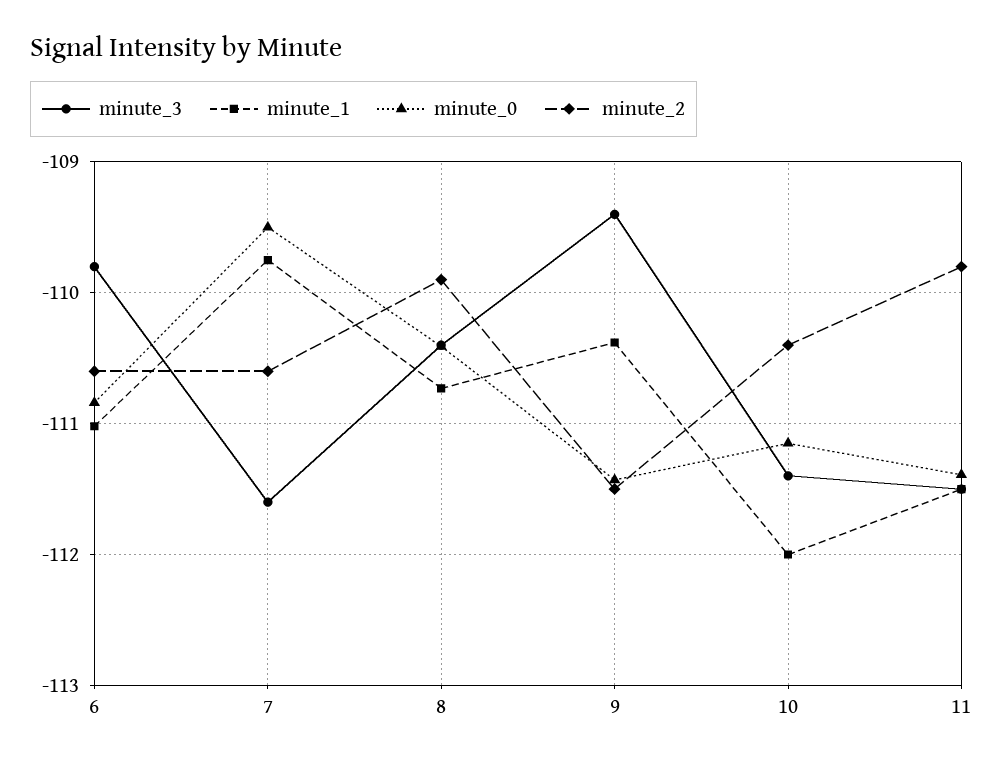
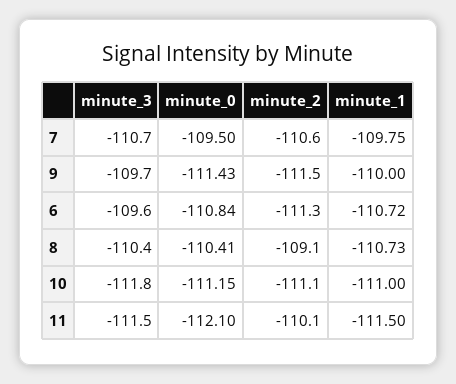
  {
    "minute_3": {
-     "6": -109.8,
+     "6": -109.6,
-     "7": -111.6,
+     "7": -110.7,
      "8": -110.4,
-     "9": -109.4,
+     "9": -109.7,
-     "10": -111.4,
+     "10": -111.8,
      "11": -111.5
    },
    "minute_1": {
-     "6": -111,
+     "6": -110.72,
      "7": -109.75,
      "8": -110.73,
-     "9": -110.4,
+     "9": -110,
-     "10": -112,
+     "10": -111,
      "11": -111.5
    },
    "minute_0": {
      "6": -110.84,
      "7": -109.5,
      "8": -110.41,
      "9": -111.43,
      "10": -111.15,
-     "11": -111.4
+     "11": -112.1
    },
    "minute_2": {
-     "6": -110.6,
+     "6": -111.3,
      "7": -110.6,
-     "8": -109.9,
+     "8": -109.1,
      "9": -111.5,
-     "10": -110.4,
+     "10": -111.1,
-     "11": -109.8
+     "11": -110.1
    }
  }

